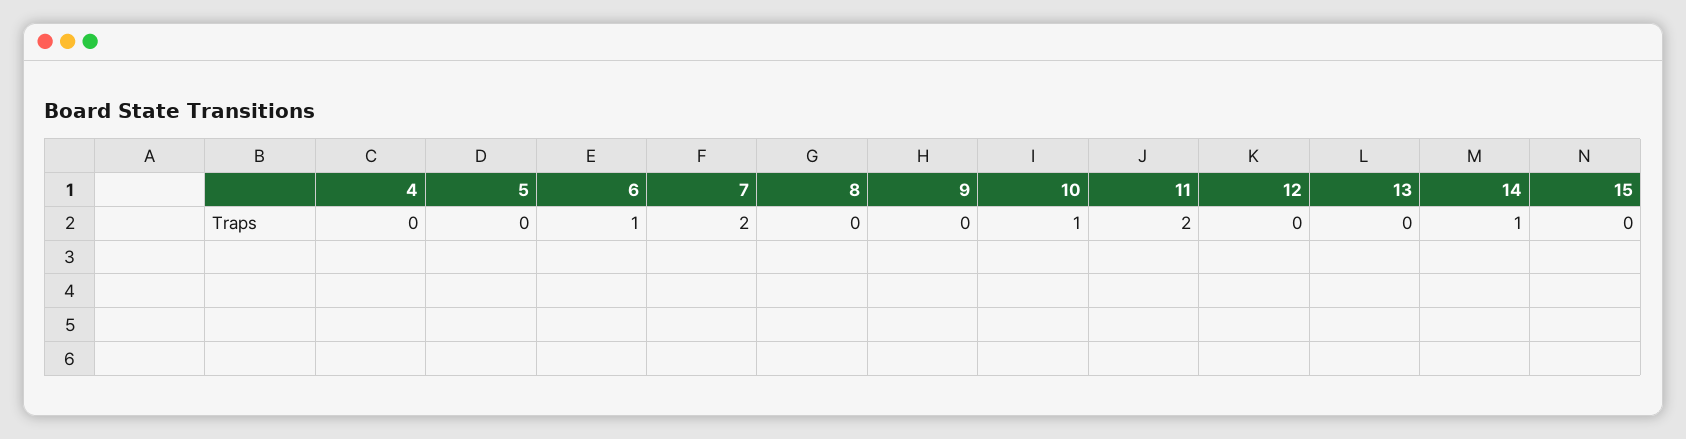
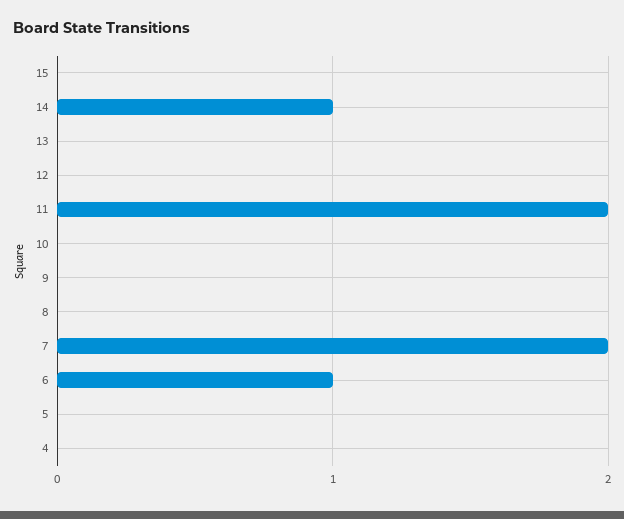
  {
    "4": 0,
    "5": 0,
    "6": 1,
    "7": 2,
    "8": 0,
    "9": 0,
-   "10": 1,
+   "10": 0,
    "11": 2,
    "12": 0,
    "13": 0,
    "14": 1,
    "15": 0
  }

